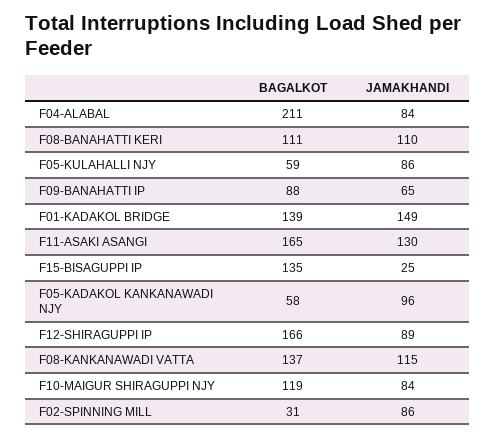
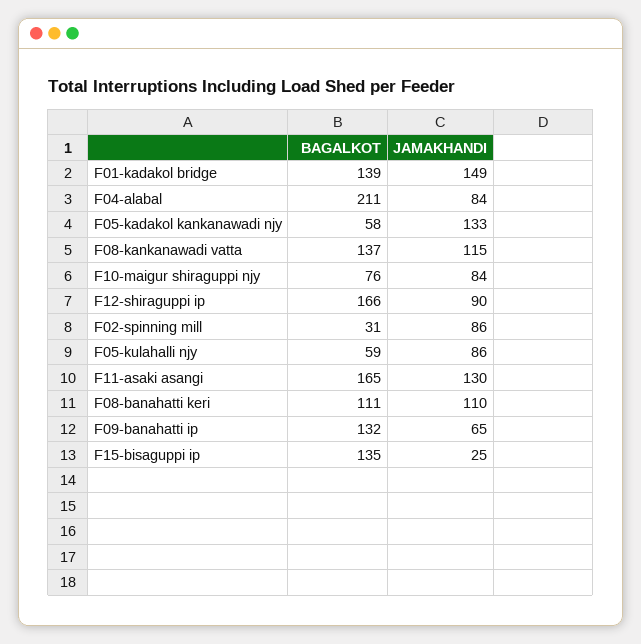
  {
    "BAGALKOT": {
      "F04-ALABAL": 211,
      "F08-BANAHATTI KERI": 111,
      "F05-KULAHALLI NJY": 59,
-     "F09-BANAHATTI IP": 88,
+     "F09-BANAHATTI IP": 132,
      "F01-KADAKOL BRIDGE": 139,
      "F11-ASAKI ASANGI": 165,
      "F15-BISAGUPPI IP": 135,
      "F05-KADAKOL KANKANAWADI NJY": 58,
      "F12-SHIRAGUPPI IP": 166,
      "F08-KANKANAWADI VATTA": 137,
-     "F10-MAIGUR SHIRAGUPPI NJY": 119,
+     "F10-MAIGUR SHIRAGUPPI NJY": 76,
      "F02-SPINNING MILL": 31
    },
    "JAMAKHANDI": {
      "F04-ALABAL": 84,
      "F08-BANAHATTI KERI": 110,
      "F05-KULAHALLI NJY": 86,
      "F09-BANAHATTI IP": 65,
      "F01-KADAKOL BRIDGE": 149,
      "F11-ASAKI ASANGI": 130,
      "F15-BISAGUPPI IP": 25,
-     "F05-KADAKOL KANKANAWADI NJY": 96,
+     "F05-KADAKOL KANKANAWADI NJY": 133,
-     "F12-SHIRAGUPPI IP": 89,
+     "F12-SHIRAGUPPI IP": 90,
      "F08-KANKANAWADI VATTA": 115,
      "F10-MAIGUR SHIRAGUPPI NJY": 84,
      "F02-SPINNING MILL": 86
    }
  }

